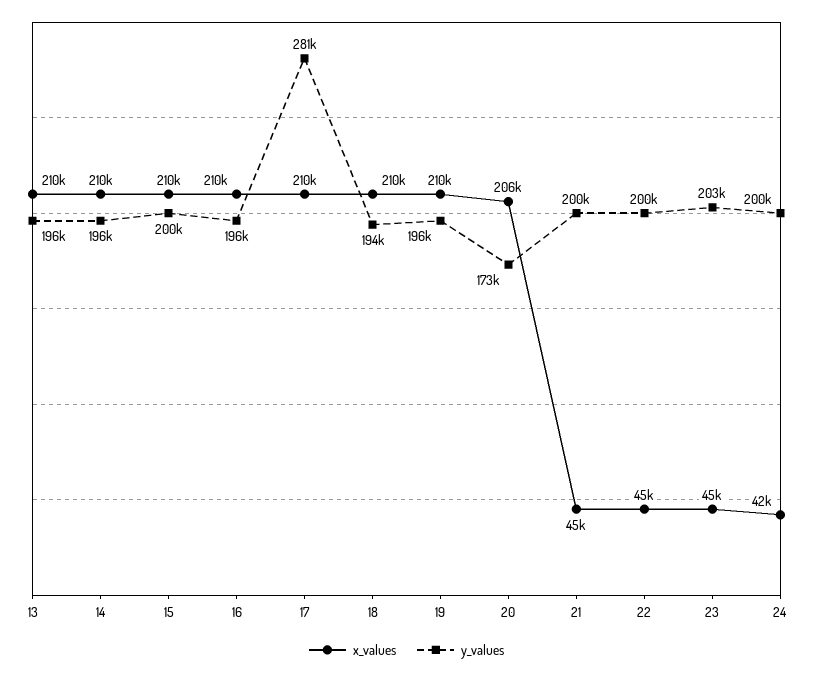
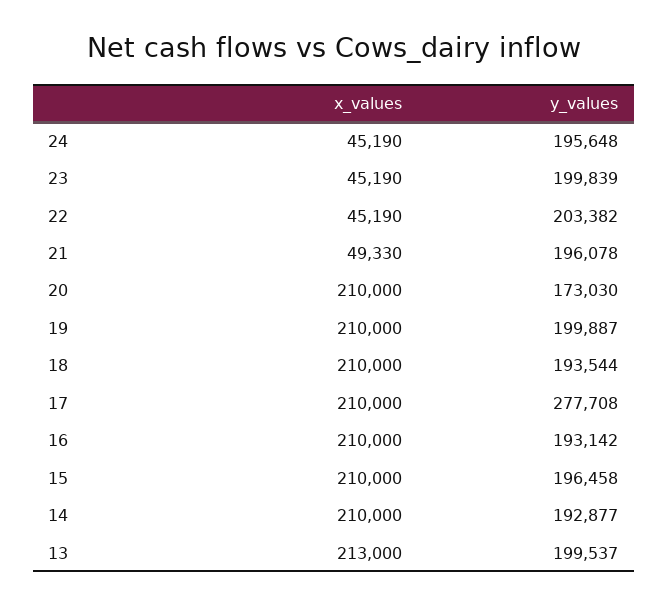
  {
    "x_values": {
-     "13": 210000,
+     "13": 213000,
      "14": 210000,
      "15": 210000,
      "16": 210000,
      "17": 210000,
      "18": 210000,
      "19": 210000,
-     "20": 206000,
+     "20": 210000,
-     "21": 45000,
+     "21": 49330,
      "22": 45190,
      "23": 45190,
-     "24": 42000
+     "24": 45190
    },
    "y_values": {
-     "13": 196000,
+     "13": 199537,
-     "14": 196000,
+     "14": 192877,
-     "15": 200000,
+     "15": 196458,
-     "16": 196000,
+     "16": 193142,
-     "17": 281000,
+     "17": 277708,
      "18": 193544,
-     "19": 196000,
+     "19": 199887,
      "20": 173030,
-     "21": 200000,
+     "21": 196078,
-     "22": 200000,
+     "22": 203382,
-     "23": 203000,
+     "23": 199839,
-     "24": 200000
+     "24": 195648
    }
  }

